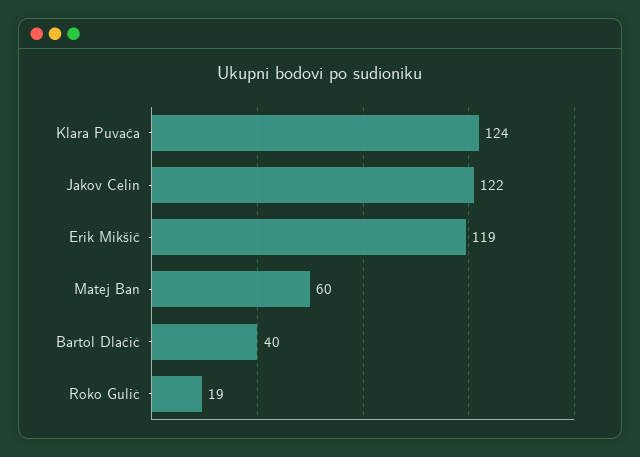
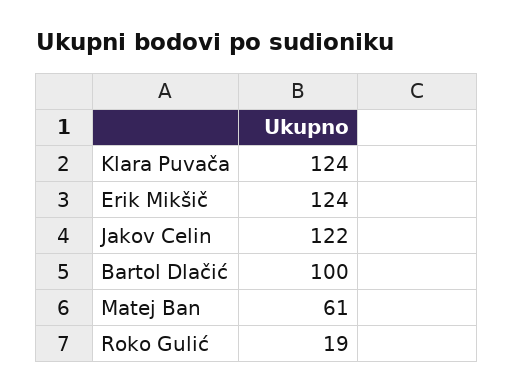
  {
    "Klara Puvača": 124,
    "Jakov Celin": 122,
-   "Erik Mikšič": 119,
+   "Erik Mikšič": 124,
-   "Matej Ban": 60,
+   "Matej Ban": 61,
-   "Bartol Dlačić": 40,
+   "Bartol Dlačić": 100,
    "Roko Gulić": 19
  }

